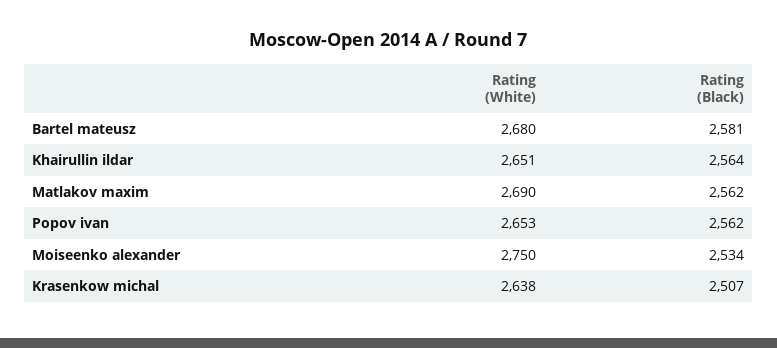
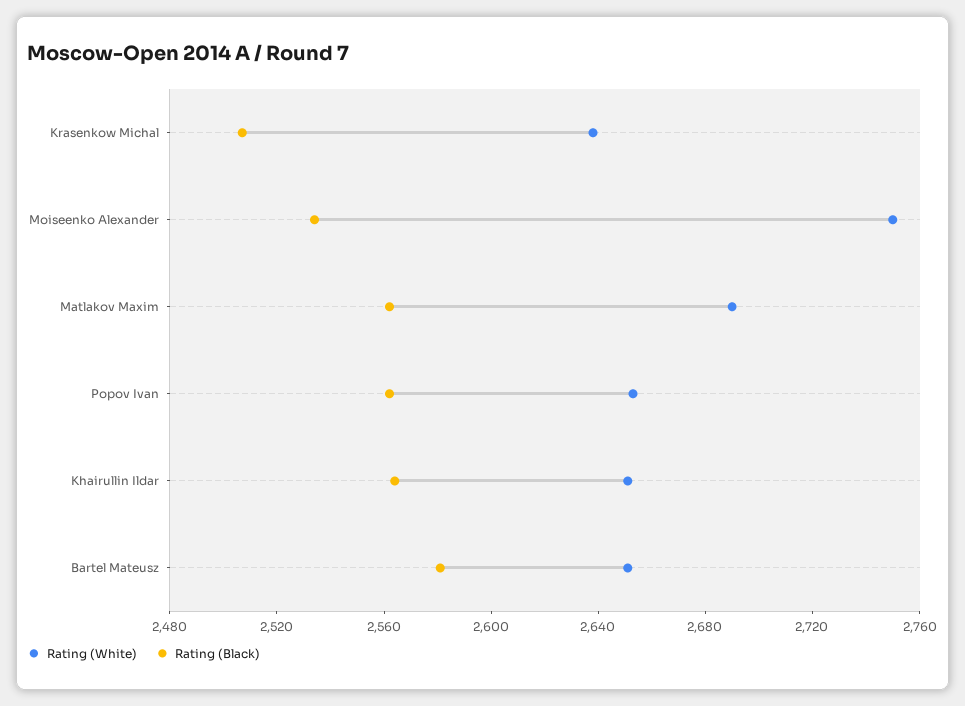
  {
    "Rating (White)": {
-     "Bartel mateusz": 2680,
+     "Bartel mateusz": 2650,
      "Khairullin ildar": 2651,
      "Matlakov maxim": 2690,
      "Popov ivan": 2653,
      "Moiseenko alexander": 2750,
      "Krasenkow michal": 2638
    },
    "Rating (Black)": {
      "Bartel mateusz": 2581,
      "Khairullin ildar": 2564,
      "Matlakov maxim": 2562,
      "Popov ivan": 2562,
      "Moiseenko alexander": 2534,
      "Krasenkow michal": 2507
    }
  }

